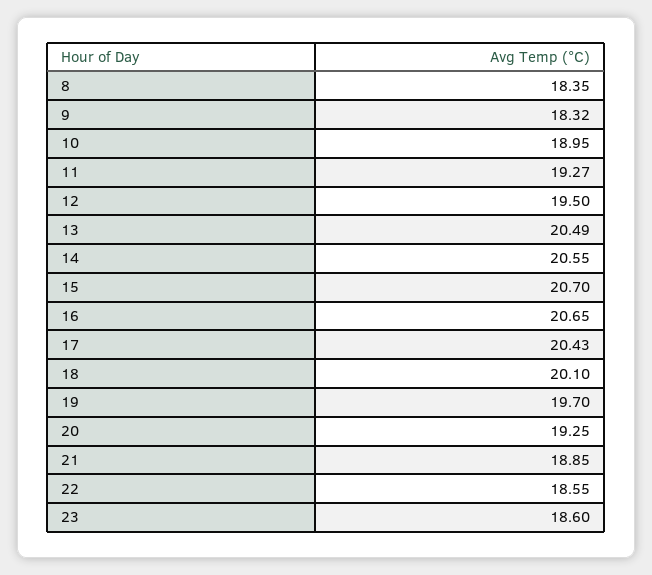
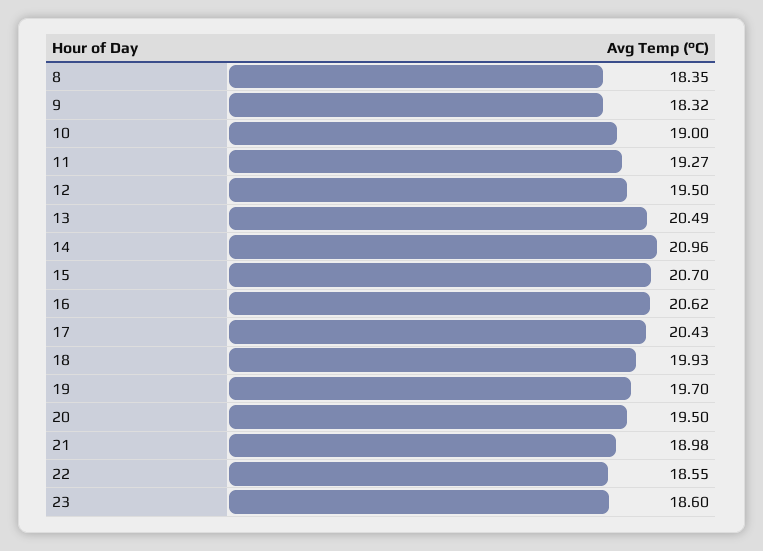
  {
    "8": 18.35,
    "9": 18.32,
-   "10": 18.95,
+   "10": 19,
    "11": 19.27,
    "12": 19.5,
    "13": 20.49,
-   "14": 20.55,
+   "14": 20.96,
    "15": 20.7,
-   "16": 20.65,
+   "16": 20.62,
    "17": 20.43,
-   "18": 20.1,
+   "18": 19.93,
    "19": 19.7,
-   "20": 19.25,
+   "20": 19.5,
-   "21": 18.85,
+   "21": 18.98,
    "22": 18.55,
    "23": 18.6
  }

